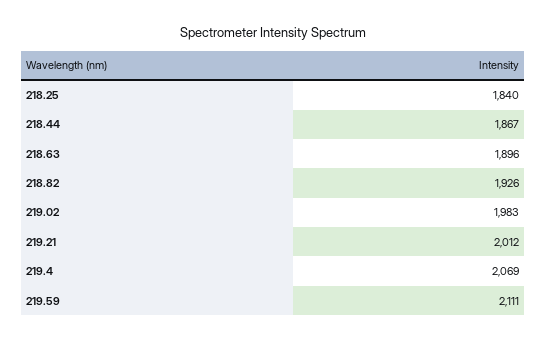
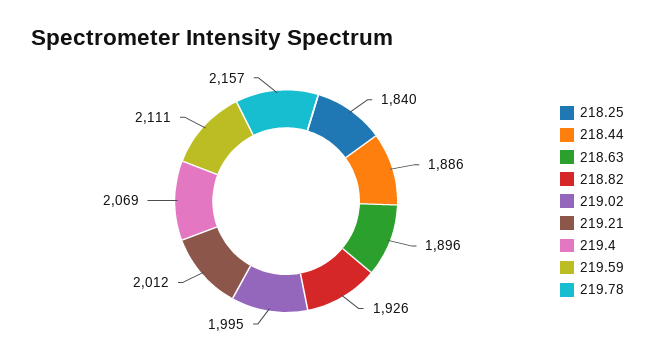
  {
    "218.25": 1840,
-   "218.44": 1867,
+   "218.44": 1886,
    "218.63": 1896,
    "218.82": 1926,
-   "219.02": 1983,
+   "219.02": 1995,
    "219.21": 2012,
    "219.4": 2069,
-   "219.59": 2111
+   "219.59": 2111,
+   "219.78": 2157
  }

